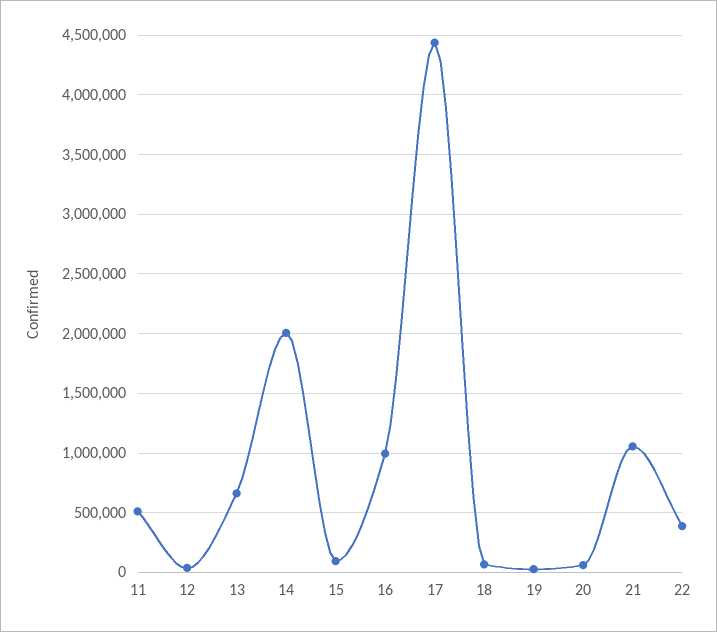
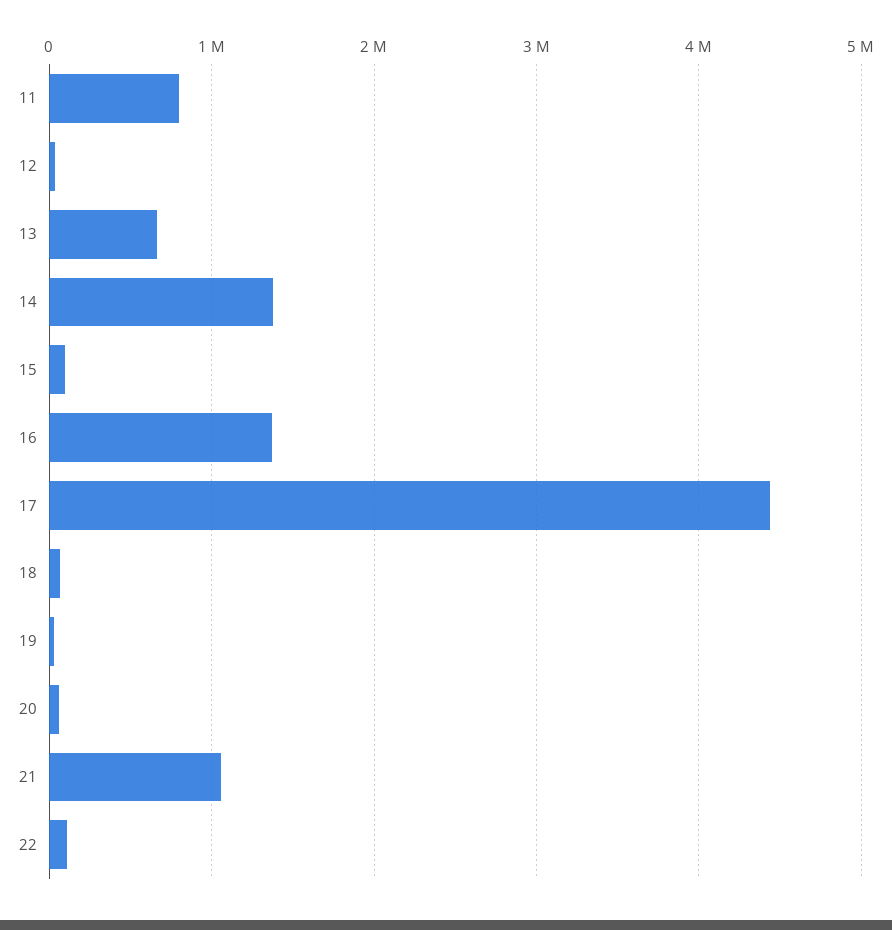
  {
-   "11": 500000,
+   "11": 800000,
    "12": 0,
    "13": 700000,
-   "14": 2000000,
+   "14": 1400000,
    "15": 100000,
-   "16": 1000000,
+   "16": 1400000,
    "17": 4400000,
    "18": 100000,
    "19": 0,
    "20": 100000,
    "21": 1100000,
-   "22": 400000
+   "22": 100000
  }

